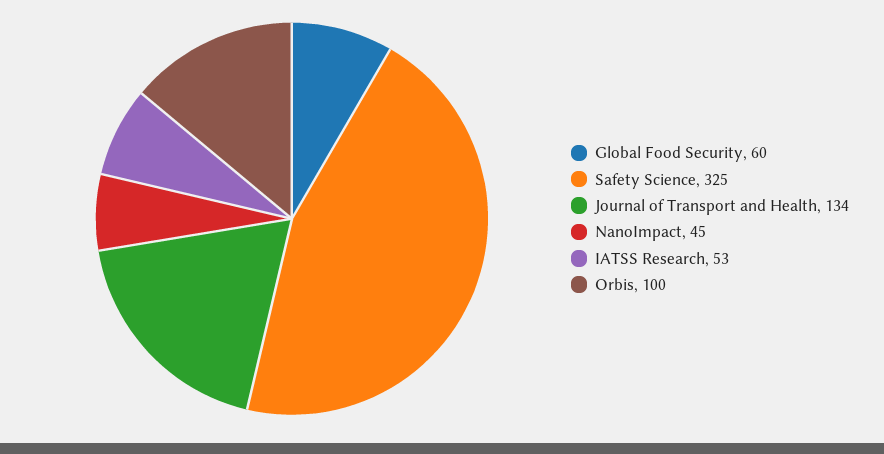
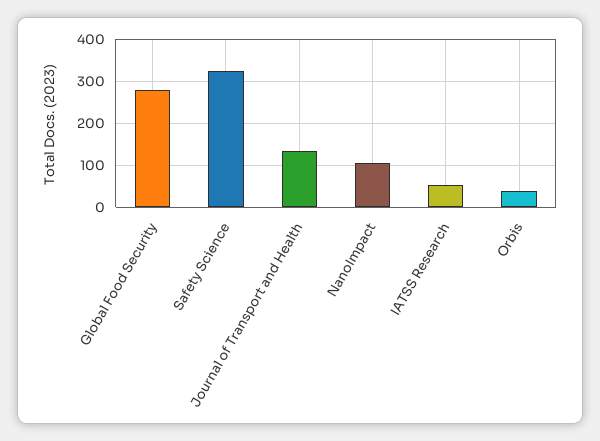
  {
-   "Global Food Security": 60,
+   "Global Food Security": 280,
    "Safety Science": 325,
    "Journal of Transport and Health": 134,
-   "NanoImpact": 45,
+   "NanoImpact": 100,
    "IATSS Research": 53,
-   "Orbis": 100
+   "Orbis": 40
  }

